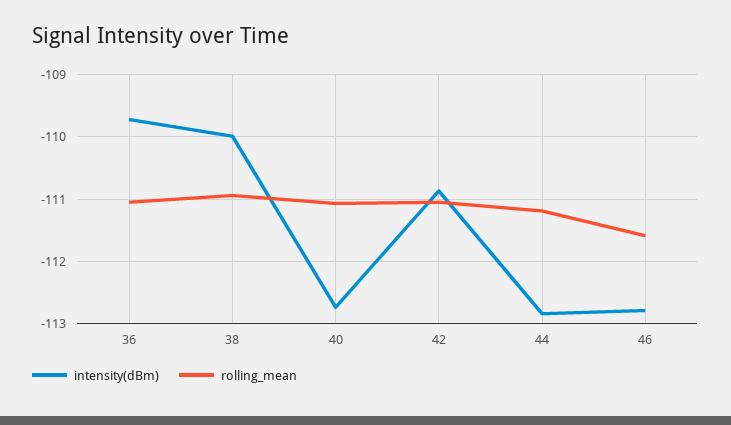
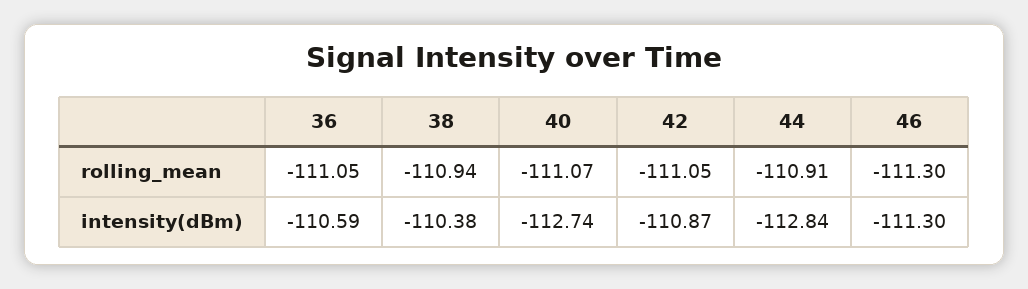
  {
    "intensity(dBm)": {
-     "36": -109.7,
+     "36": -110.59,
-     "38": -110,
+     "38": -110.38,
      "40": -112.74,
      "42": -110.87,
      "44": -112.84,
-     "46": -112.8
+     "46": -111.3
    },
    "rolling_mean": {
      "36": -111.05,
      "38": -110.94,
      "40": -111.07,
      "42": -111.05,
-     "44": -111.2,
+     "44": -110.91,
-     "46": -111.6
+     "46": -111.3
    }
  }

